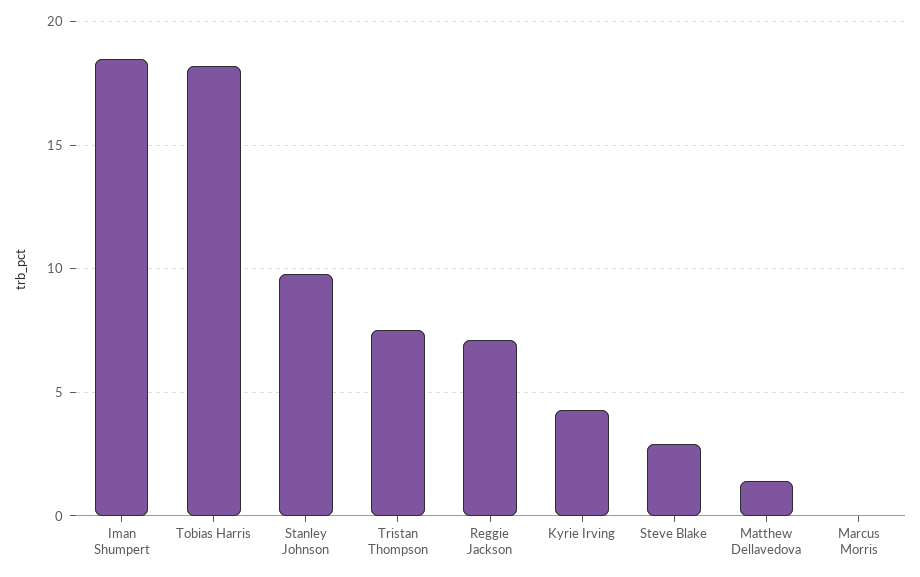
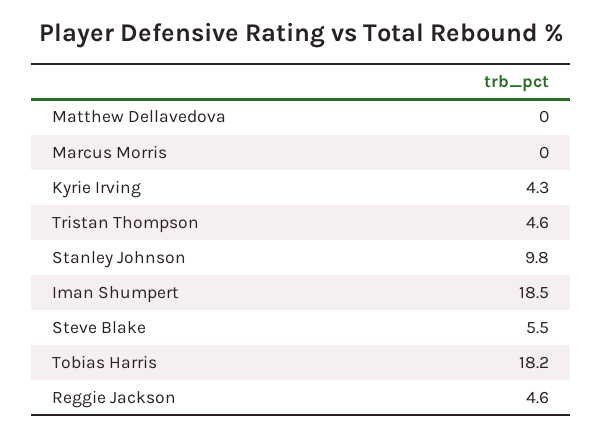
  {
    "Iman Shumpert": 18.5,
    "Tobias Harris": 18.2,
    "Stanley Johnson": 9.8,
-   "Tristan Thompson": 7.5,
+   "Tristan Thompson": 4.6,
-   "Reggie Jackson": 7,
+   "Reggie Jackson": 4.6,
    "Kyrie Irving": 4.3,
-   "Steve Blake": 3,
+   "Steve Blake": 5.5,
-   "Matthew Dellavedova": 1.5,
+   "Matthew Dellavedova": 0,
    "Marcus Morris": 0
  }

